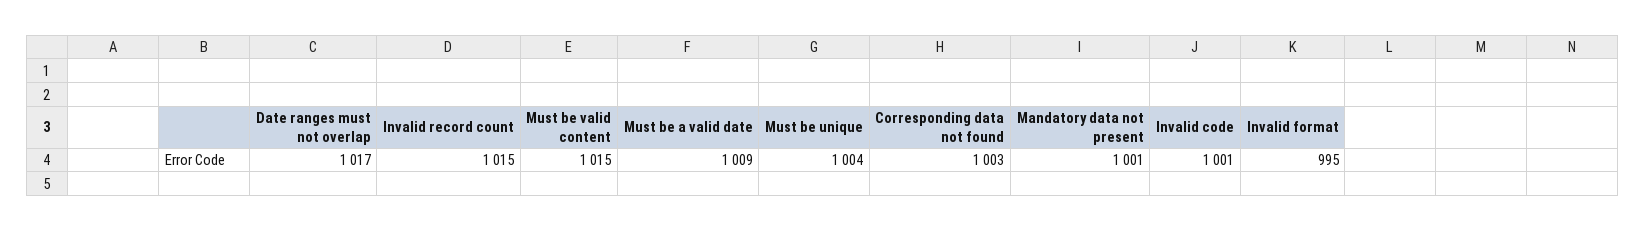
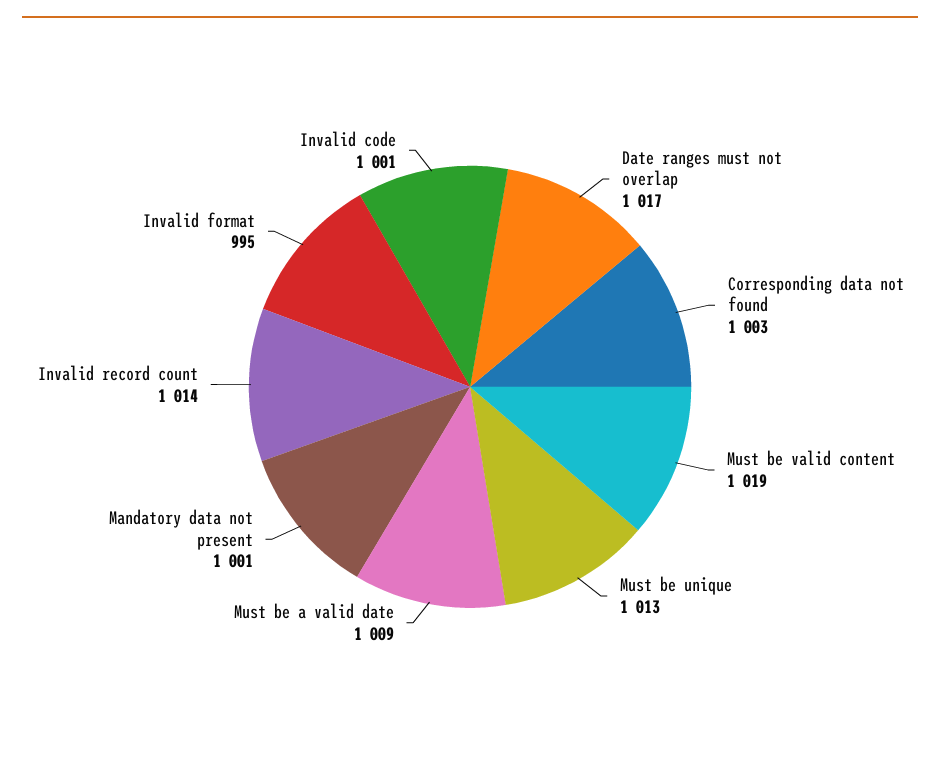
  {
    "Date ranges must not overlap": 1017,
-   "Invalid record count": 1015,
+   "Invalid record count": 1014,
-   "Must be valid content": 1015,
+   "Must be valid content": 1019,
    "Must be a valid date": 1009,
-   "Must be unique": 1004,
+   "Must be unique": 1013,
    "Corresponding data not found": 1003,
    "Mandatory data not present": 1001,
    "Invalid code": 1001,
    "Invalid format": 995
  }

